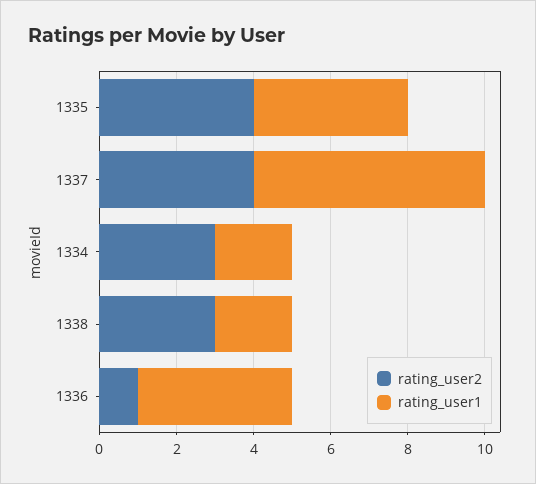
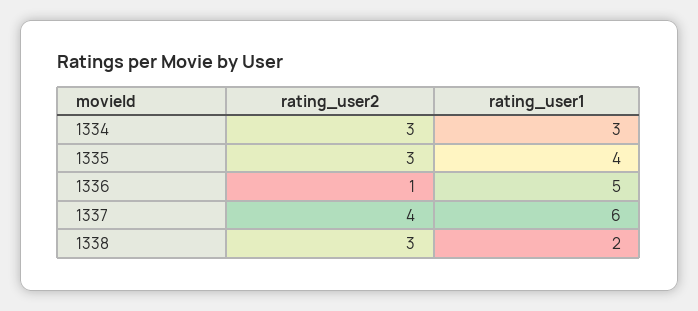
  {
    "rating_user2": {
-     "1335": 4,
+     "1335": 3,
      "1337": 4,
      "1334": 3,
      "1338": 3,
      "1336": 1
    },
    "rating_user1": {
      "1335": 4,
      "1337": 6,
-     "1334": 2,
+     "1334": 3,
      "1338": 2,
-     "1336": 4
+     "1336": 5
    }
  }

